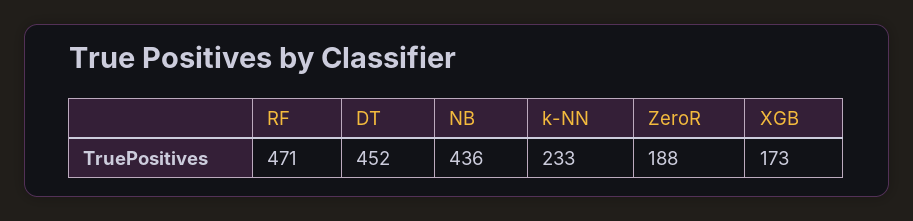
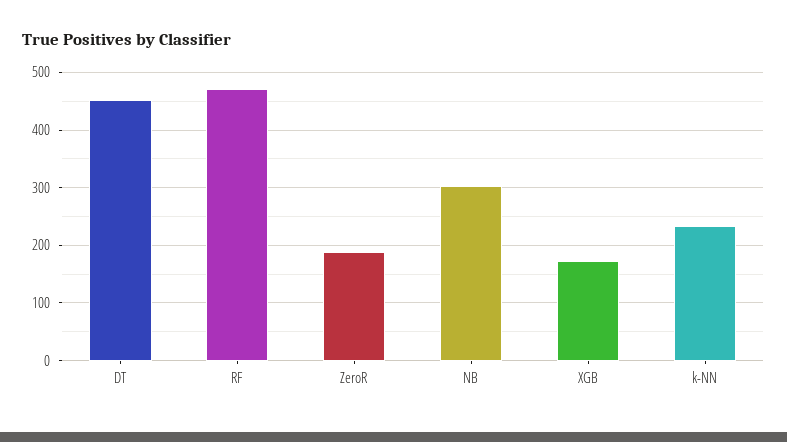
  {
    "RF": 471,
    "DT": 452,
-   "NB": 436,
+   "NB": 300,
    "k-NN": 233,
    "ZeroR": 188,
    "XGB": 173
  }

